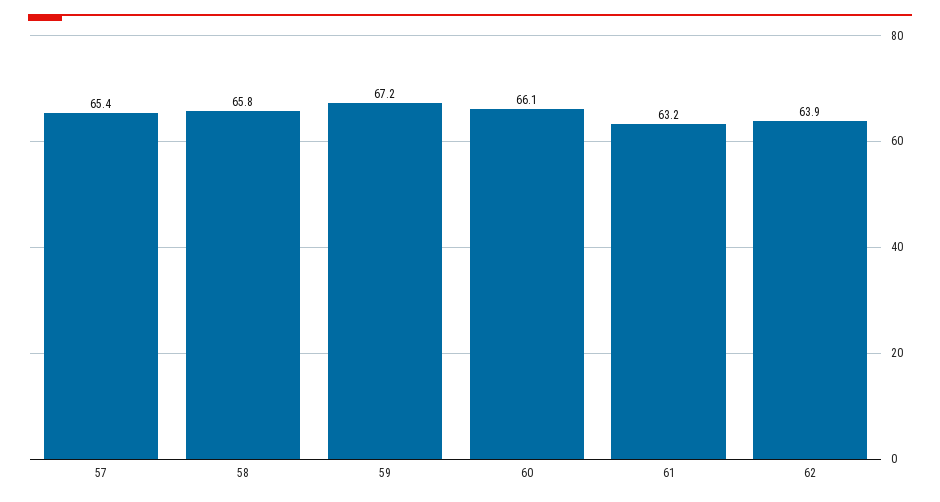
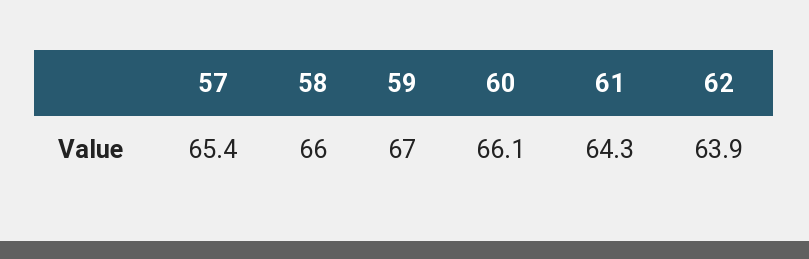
  {
    "57": 65.4,
-   "58": 65.8,
+   "58": 66,
-   "59": 67.2,
+   "59": 67,
    "60": 66.1,
-   "61": 63.2,
+   "61": 64.3,
    "62": 63.9
  }

